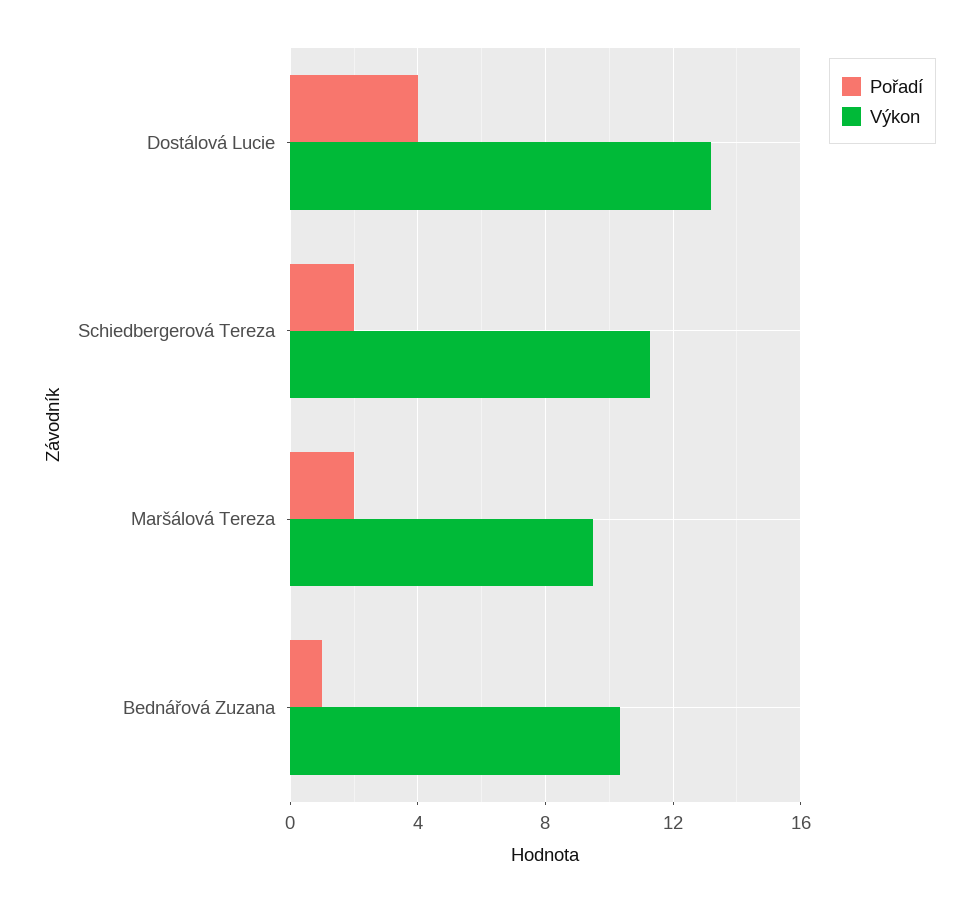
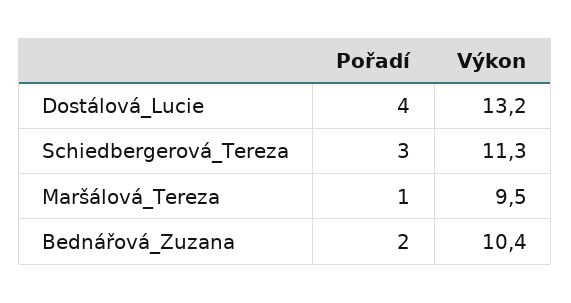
  {
    "Pořadí": {
      "Dostálová Lucie": 4,
-     "Schiedbergerová Tereza": 2,
+     "Schiedbergerová Tereza": 3,
-     "Maršálová Tereza": 2,
+     "Maršálová Tereza": 1,
-     "Bednářová Zuzana": 1
+     "Bednářová Zuzana": 2
    },
    "Výkon": {
      "Dostálová Lucie": 13.2,
      "Schiedbergerová Tereza": 11.3,
      "Maršálová Tereza": 9.5,
      "Bednářová Zuzana": 10.4
    }
  }

